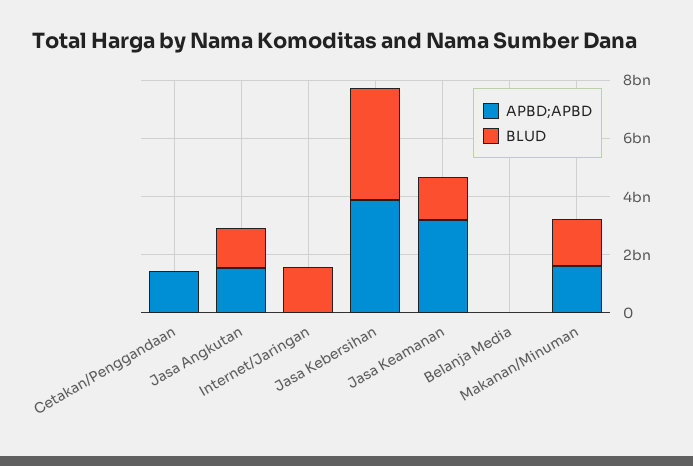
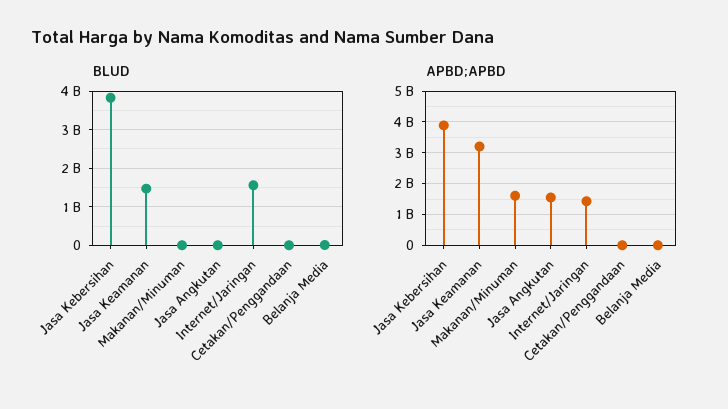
  {
    "APBD;APBD": {
-     "Cetakan/Penggandaan": 1500000000,
+     "Cetakan/Penggandaan": 0,
      "Jasa Angkutan": 1600000000,
-     "Internet/Jaringan": 0,
+     "Internet/Jaringan": 1400000000,
      "Jasa Kebersihan": 3800000000,
      "Jasa Keamanan": 3200000000,
      "Belanja Media": 0,
      "Makanan/Minuman": 1600000000
    },
    "BLUD": {
      "Cetakan/Penggandaan": 0,
-     "Jasa Angkutan": 1500000000,
+     "Jasa Angkutan": 0,
      "Internet/Jaringan": 1600000000,
      "Jasa Kebersihan": 3800000000,
      "Jasa Keamanan": 1400000000,
      "Belanja Media": 0,
-     "Makanan/Minuman": 1500000000
+     "Makanan/Minuman": 0
    }
  }

